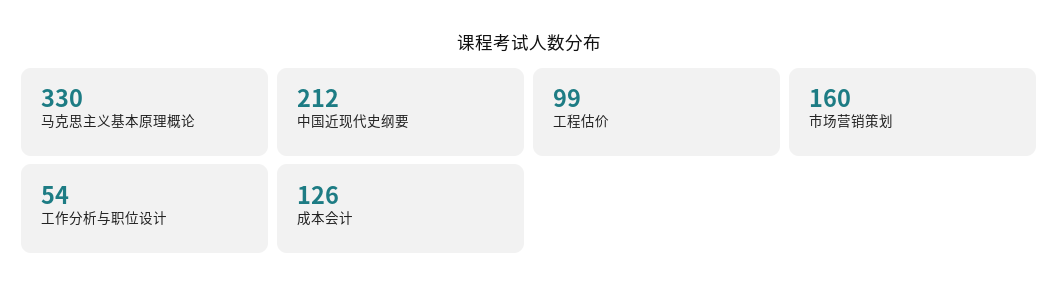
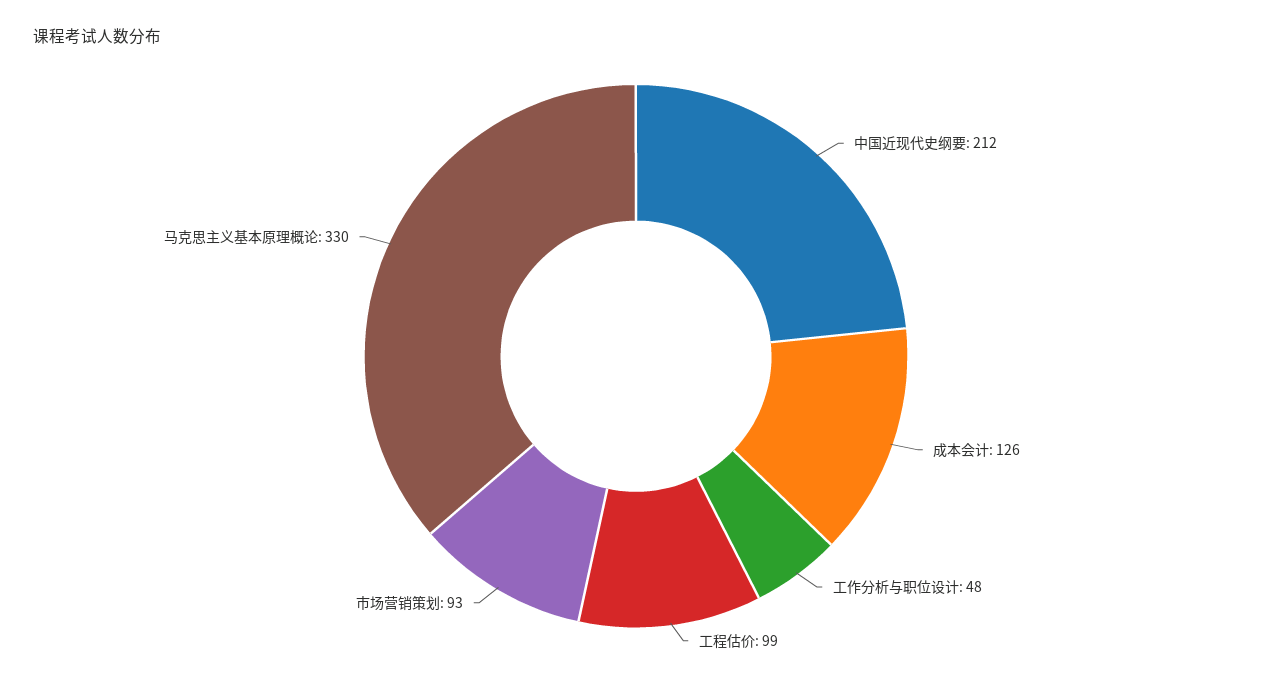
  {
    "马克思主义基本原理概论": 330,
    "中国近现代史纲要": 212,
    "工程估价": 99,
-   "市场营销策划": 160,
+   "市场营销策划": 93,
-   "工作分析与职位设计": 54,
+   "工作分析与职位设计": 48,
    "成本会计": 126
  }

